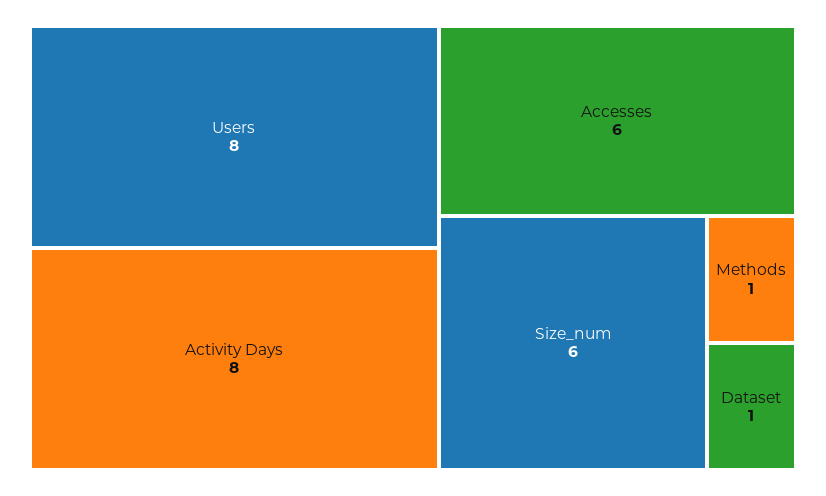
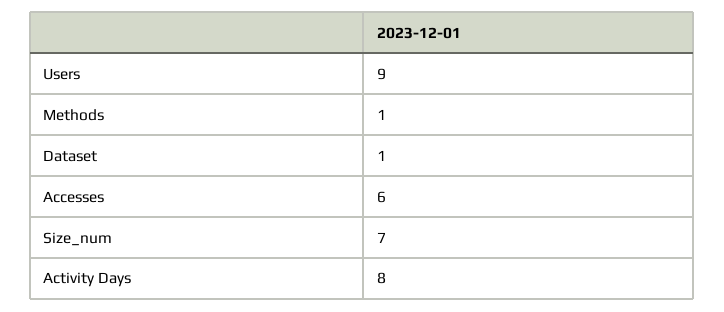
  {
-   "Users": 8,
+   "Users": 9,
    "Activity Days": 8,
    "Accesses": 6,
-   "Size_num": 6,
+   "Size_num": 7,
    "Methods": 1,
    "Dataset": 1
  }

